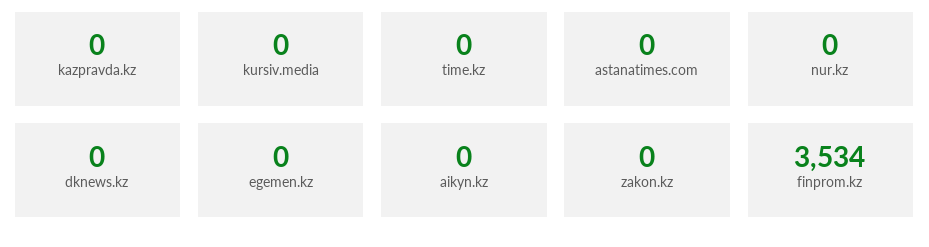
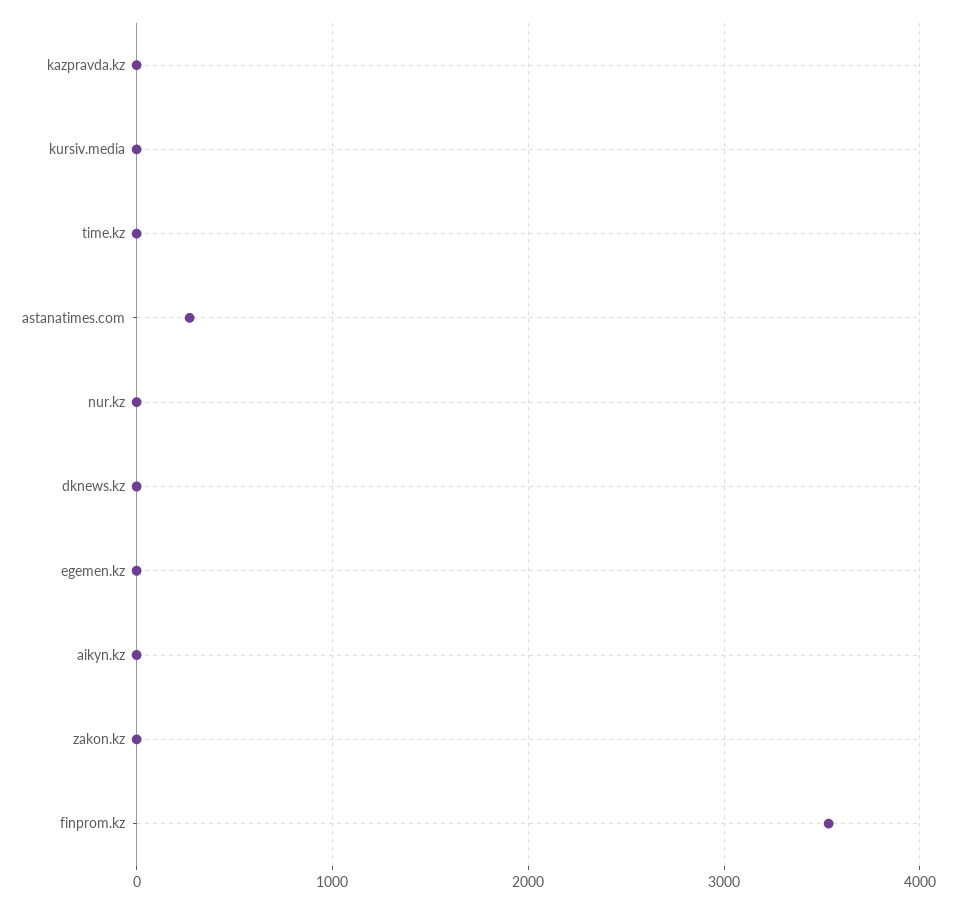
  {
    "kazpravda.kz": 0,
    "kursiv.media": 0,
    "time.kz": 0,
-   "astanatimes.com": 0,
+   "astanatimes.com": 300,
    "nur.kz": 0,
    "dknews.kz": 0,
    "egemen.kz": 0,
    "aikyn.kz": 0,
    "zakon.kz": 0,
    "finprom.kz": 3534
  }

